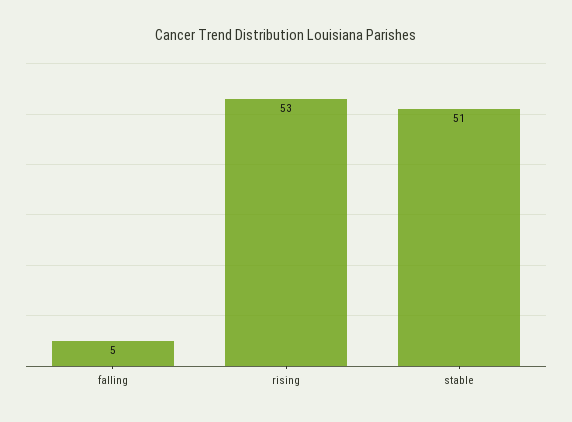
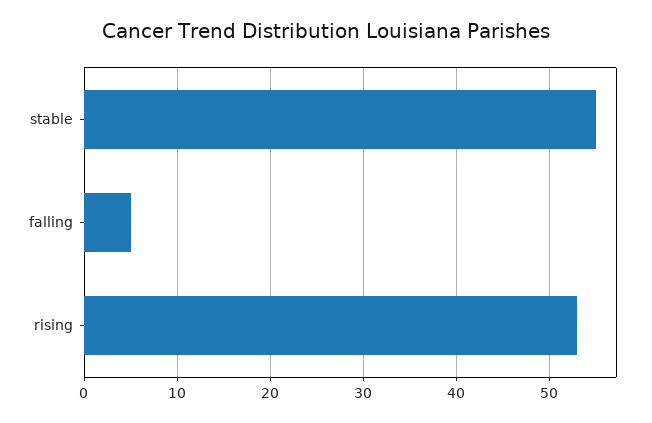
  {
    "falling": 5,
    "rising": 53,
-   "stable": 51
+   "stable": 55
  }

